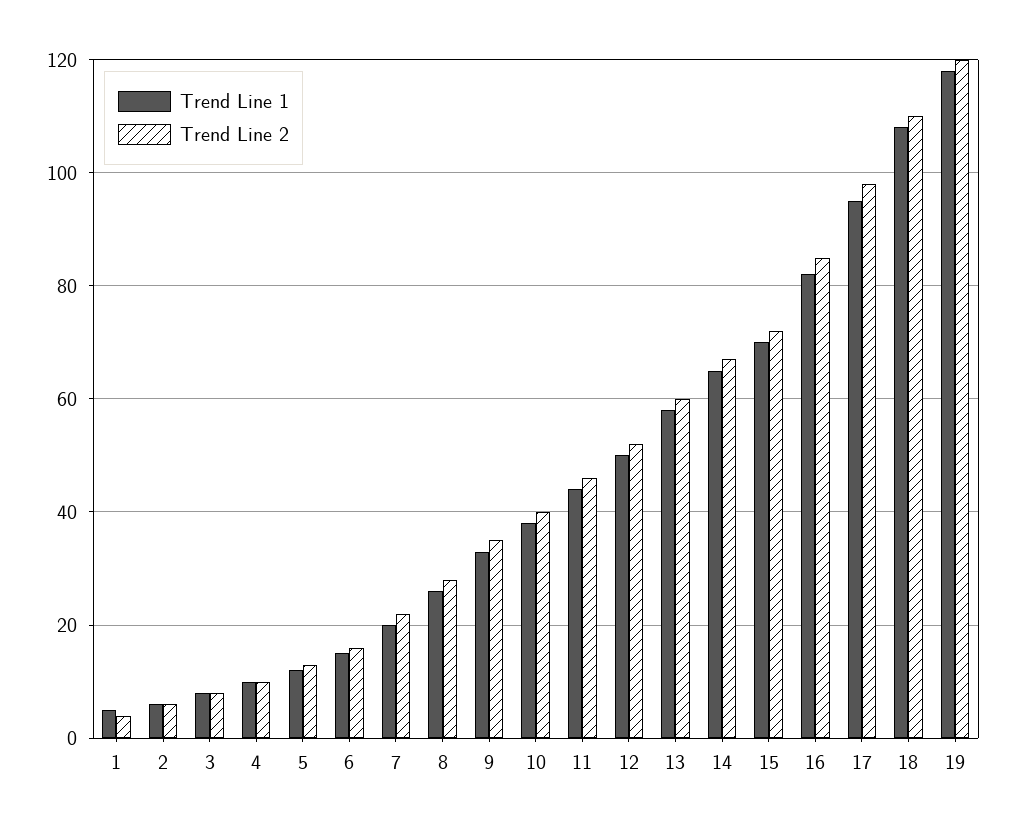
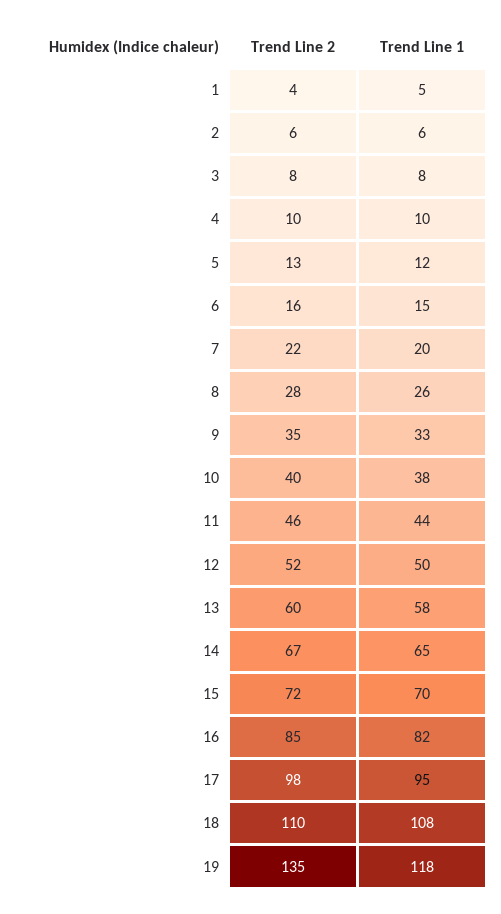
  {
    "Trend Line 1": {
      "1": 5,
      "2": 6,
      "3": 8,
      "4": 10,
      "5": 12,
      "6": 15,
      "7": 20,
      "8": 26,
      "9": 33,
      "10": 38,
      "11": 44,
      "12": 50,
      "13": 58,
      "14": 65,
      "15": 70,
      "16": 82,
      "17": 95,
      "18": 108,
      "19": 118
    },
    "Trend Line 2": {
      "1": 4,
      "2": 6,
      "3": 8,
      "4": 10,
      "5": 13,
      "6": 16,
      "7": 22,
      "8": 28,
      "9": 35,
      "10": 40,
      "11": 46,
      "12": 52,
      "13": 60,
      "14": 67,
      "15": 72,
      "16": 85,
      "17": 98,
      "18": 110,
-     "19": 120
+     "19": 135
    }
  }

